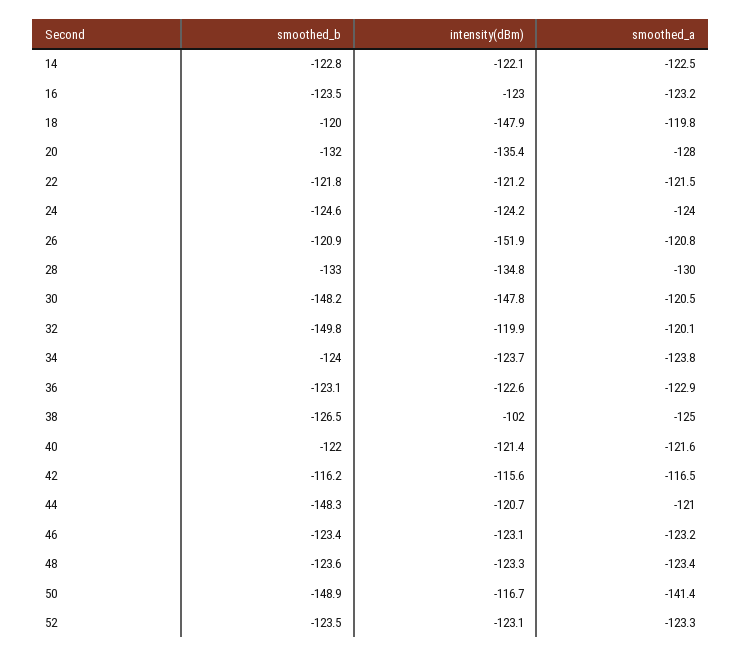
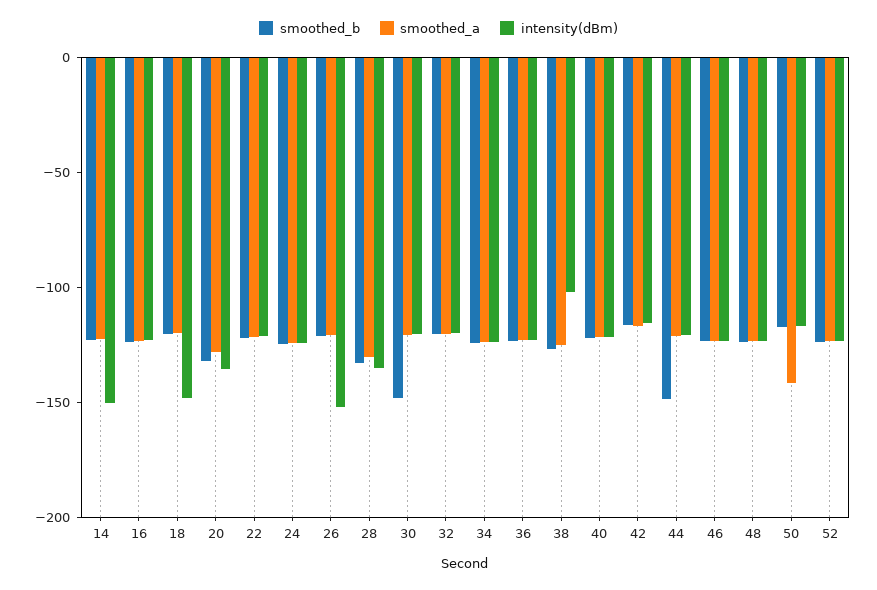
  {
    "smoothed_b": {
      "14": -122.8,
      "16": -123.5,
      "18": -120,
      "20": -132,
      "22": -121.8,
      "24": -124.6,
      "26": -120.9,
      "28": -133,
      "30": -148.2,
-     "32": -149.8,
+     "32": -120,
      "34": -124,
      "36": -123.1,
      "38": -126.5,
      "40": -122,
      "42": -116.2,
      "44": -148.3,
      "46": -123.4,
      "48": -123.6,
-     "50": -148.9,
+     "50": -120,
      "52": -123.5
    },
    "intensity(dBm)": {
-     "14": -122.1,
+     "14": -150,
      "16": -123,
      "18": -147.9,
      "20": -135.4,
      "22": -121.2,
      "24": -124.2,
      "26": -151.9,
      "28": -134.8,
-     "30": -147.8,
+     "30": -120,
      "32": -119.9,
      "34": -123.7,
      "36": -122.6,
      "38": -102,
      "40": -121.4,
      "42": -115.6,
      "44": -120.7,
      "46": -123.1,
      "48": -123.3,
      "50": -116.7,
      "52": -123.1
    },
    "smoothed_a": {
      "14": -122.5,
      "16": -123.2,
      "18": -119.8,
      "20": -128,
      "22": -121.5,
      "24": -124,
      "26": -120.8,
      "28": -130,
      "30": -120.5,
      "32": -120.1,
      "34": -123.8,
      "36": -122.9,
      "38": -125,
      "40": -121.6,
      "42": -116.5,
      "44": -121,
      "46": -123.2,
      "48": -123.4,
      "50": -141.4,
      "52": -123.3
    }
  }

